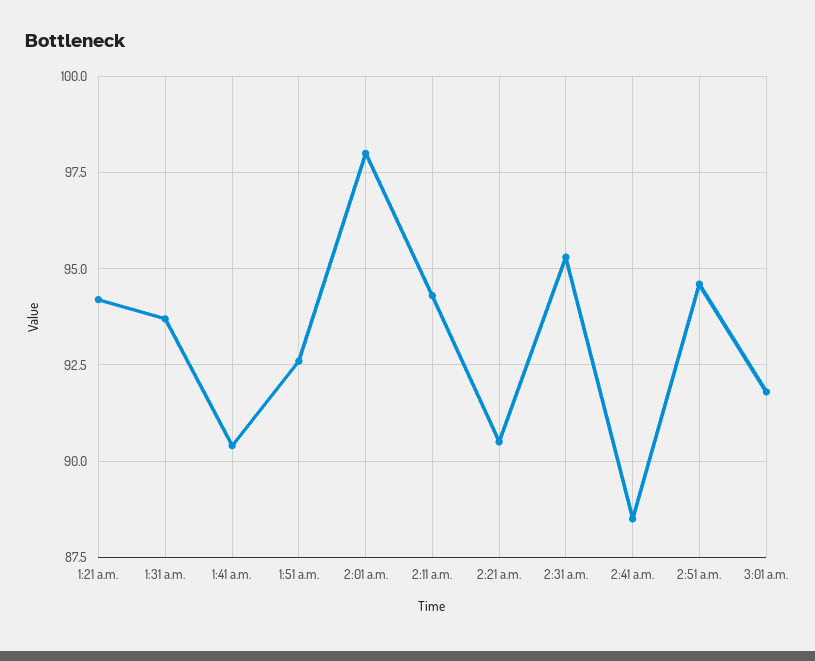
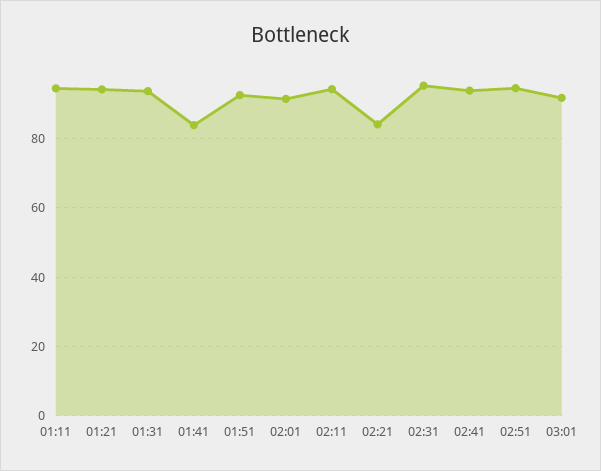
  {
    "1:21 a.m.": 94,
    "1:31 a.m.": 93.5,
-   "1:41 a.m.": 90.5,
+   "1:41 a.m.": 84,
    "1:51 a.m.": 92.5,
-   "2:01 a.m.": 98,
+   "2:01 a.m.": 92,
    "2:11 a.m.": 94.5,
-   "2:21 a.m.": 90.5,
+   "2:21 a.m.": 84,
    "2:31 a.m.": 95.5,
-   "2:41 a.m.": 88.5,
+   "2:41 a.m.": 94,
    "2:51 a.m.": 94.5,
-   "3:01 a.m.": 92
+   "3:01 a.m.": 92,
+   "01:11": 94
  }

